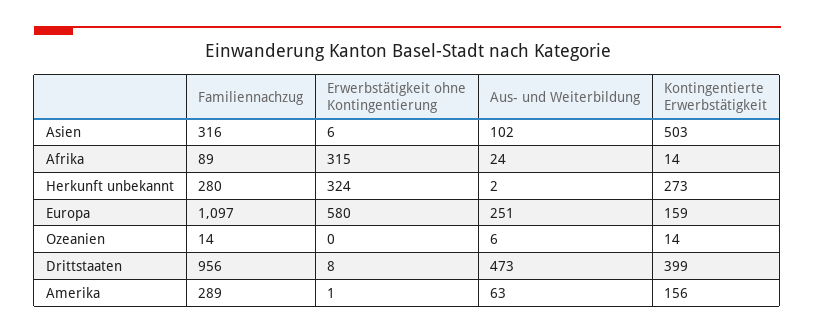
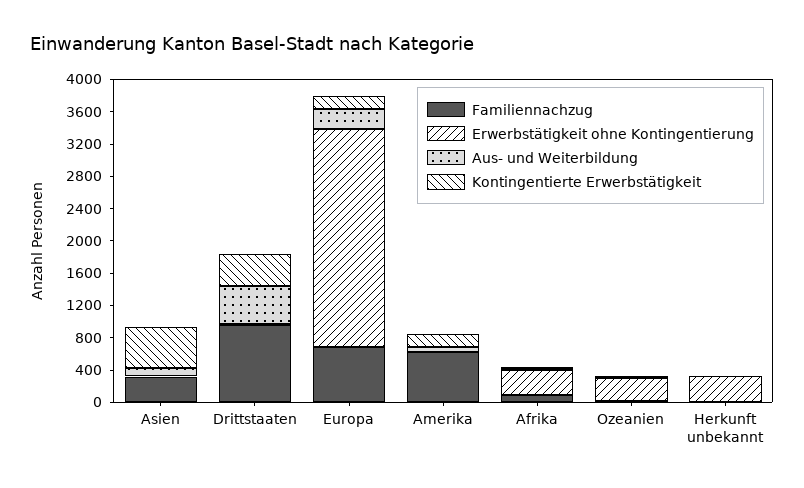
  {
    "Familiennachzug": {
      "Asien": 316,
      "Afrika": 89,
-     "Herkunft unbekannt": 280,
+     "Herkunft unbekannt": 0,
-     "Europa": 1097,
+     "Europa": 700,
      "Ozeanien": 14,
      "Drittstaaten": 956,
-     "Amerika": 289
+     "Amerika": 600
    },
    "Erwerbstätigkeit ohne Kontingentierung": {
      "Asien": 6,
      "Afrika": 315,
      "Herkunft unbekannt": 324,
-     "Europa": 580,
+     "Europa": 2700,
-     "Ozeanien": 0,
+     "Ozeanien": 300,
      "Drittstaaten": 8,
      "Amerika": 1
    },
    "Aus- und Weiterbildung": {
      "Asien": 102,
      "Afrika": 24,
      "Herkunft unbekannt": 2,
      "Europa": 251,
      "Ozeanien": 6,
      "Drittstaaten": 473,
      "Amerika": 63
    },
    "Kontingentierte Erwerbstätigkeit": {
      "Asien": 503,
      "Afrika": 14,
-     "Herkunft unbekannt": 273,
+     "Herkunft unbekannt": 0,
      "Europa": 159,
      "Ozeanien": 14,
      "Drittstaaten": 399,
      "Amerika": 156
    }
  }

